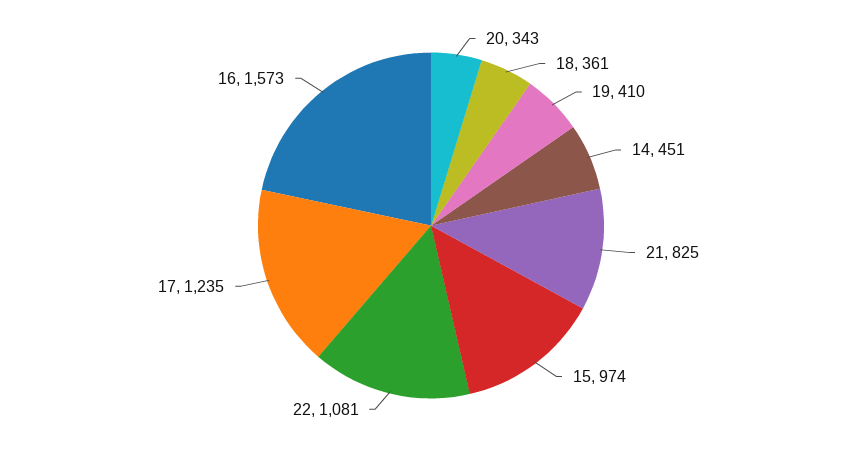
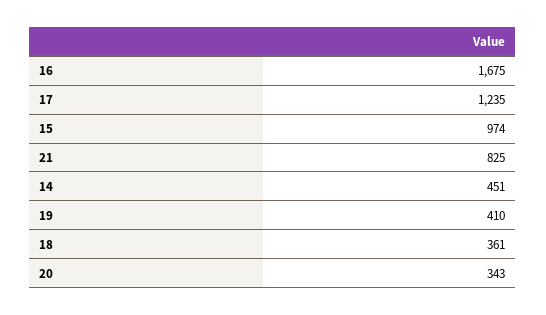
  {
    "20": 343,
    "18": 361,
    "19": 410,
    "14": 451,
    "21": 825,
    "15": 974,
-   "22": 1081,
    "17": 1235,
-   "16": 1573
+   "16": 1675
  }

